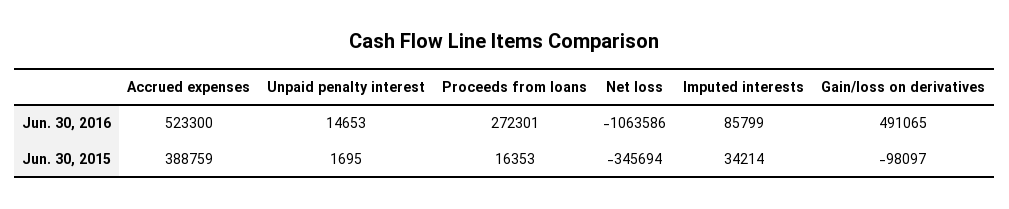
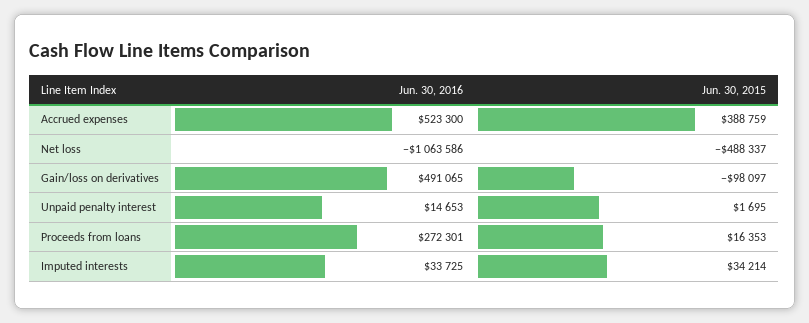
  {
    "Accrued expenses": {
      "Jun. 30, 2016": 523300,
      "Jun. 30, 2015": 388759
    },
    "Unpaid penalty interest": {
      "Jun. 30, 2016": 14653,
      "Jun. 30, 2015": 1695
    },
    "Proceeds from loans": {
      "Jun. 30, 2016": 272301,
      "Jun. 30, 2015": 16353
    },
    "Net loss": {
      "Jun. 30, 2016": -1063586,
-     "Jun. 30, 2015": -345694
+     "Jun. 30, 2015": -488337
    },
    "Imputed interests": {
-     "Jun. 30, 2016": 85799,
+     "Jun. 30, 2016": 33725,
      "Jun. 30, 2015": 34214
    },
    "Gain/loss on derivatives": {
      "Jun. 30, 2016": 491065,
      "Jun. 30, 2015": -98097
    }
  }

